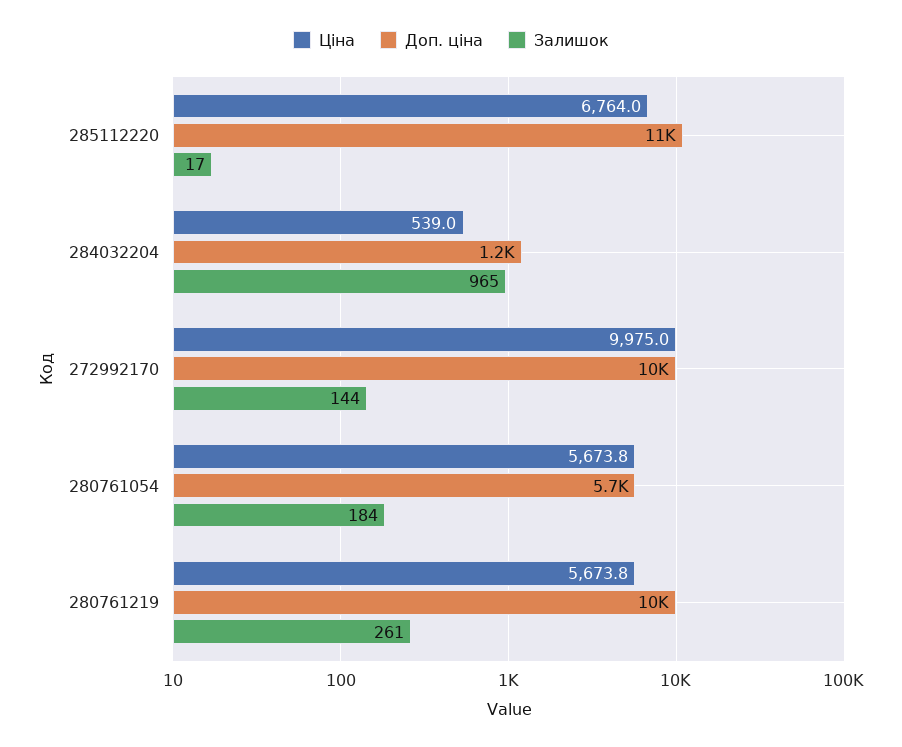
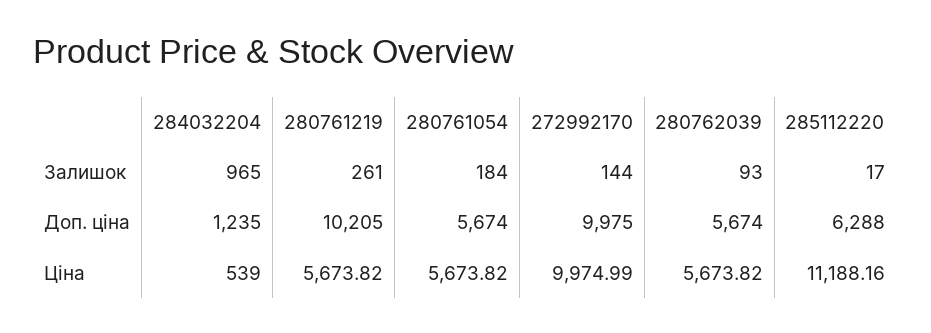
  {
    "Ціна": {
-     "285112220": 6764,
+     "285112220": 11188.16,
      "284032204": 539,
      "272992170": 9974.99,
      "280761054": 5673.82,
-     "280761219": 5673.82
+     "280761219": 5673.82,
+     "280762039": 5673.82
    },
    "Доп. ціна": {
-     "285112220": 11000,
+     "285112220": 6288,
      "284032204": 1235,
      "272992170": 9975,
      "280761054": 5674,
-     "280761219": 10205
+     "280761219": 10205,
+     "280762039": 5674
    },
    "Залишок": {
      "285112220": 17,
      "284032204": 965,
      "272992170": 144,
      "280761054": 184,
-     "280761219": 261
+     "280761219": 261,
+     "280762039": 93
    }
  }

